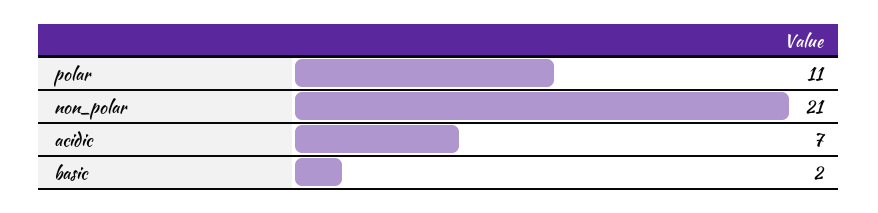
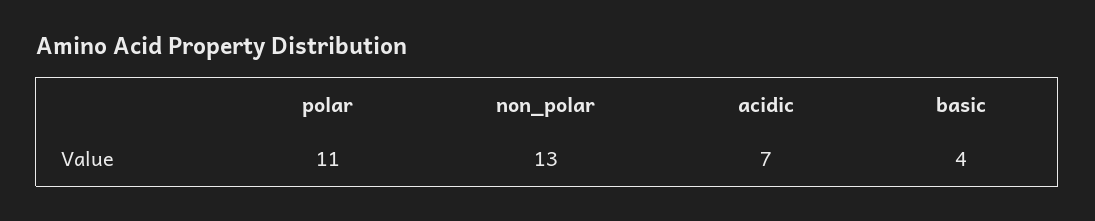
  {
    "polar": 11,
-   "non_polar": 21,
+   "non_polar": 13,
    "acidic": 7,
-   "basic": 2
+   "basic": 4
  }

